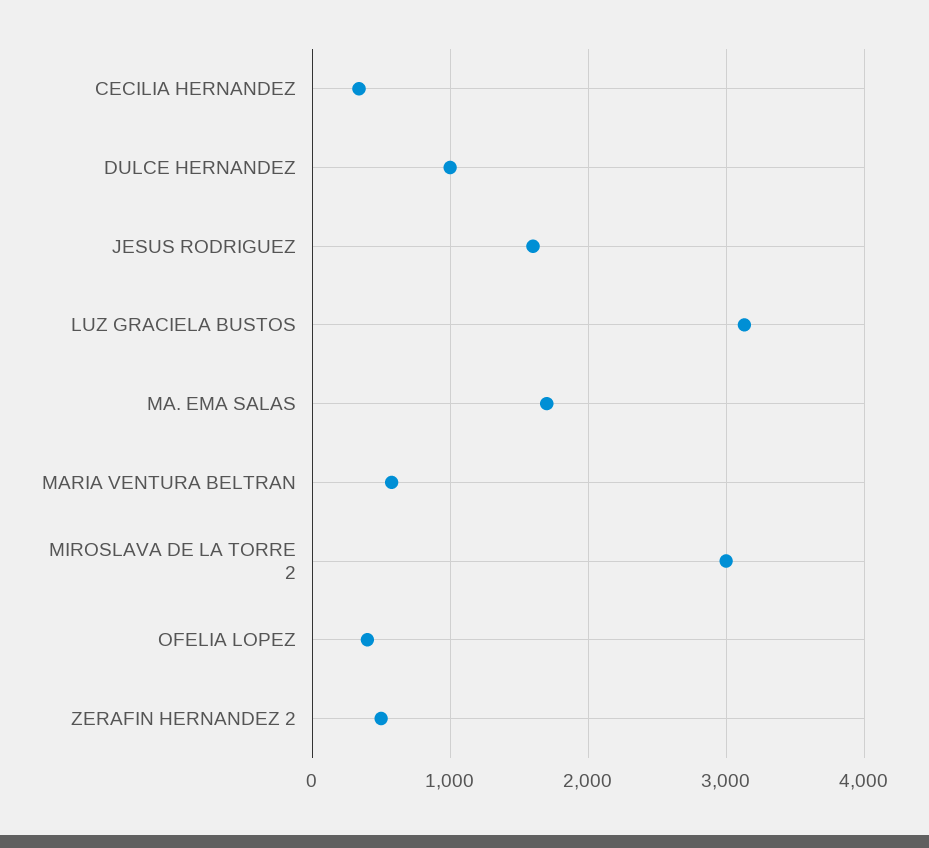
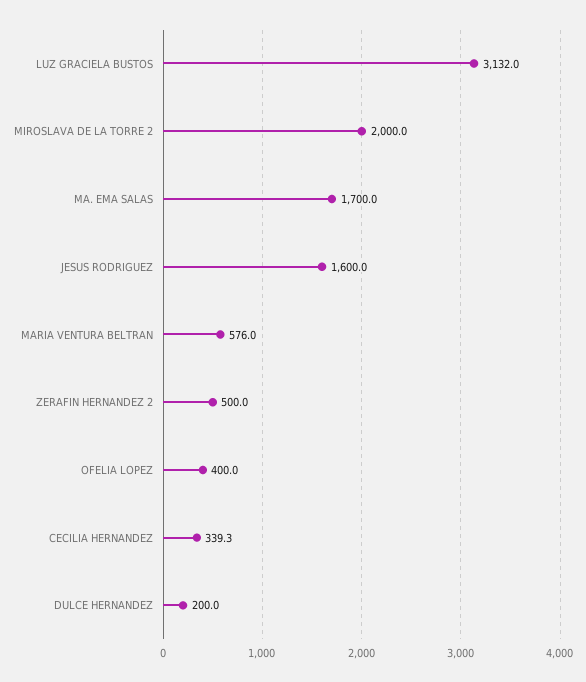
  {
    "CECILIA HERNANDEZ": 339.3,
-   "DULCE HERNANDEZ": 1000,
+   "DULCE HERNANDEZ": 200,
    "JESUS RODRIGUEZ": 1600,
    "LUZ GRACIELA BUSTOS": 3132,
    "MA. EMA SALAS": 1700,
    "MARIA VENTURA BELTRAN": 576,
-   "MIROSLAVA DE LA TORRE 2": 3000,
+   "MIROSLAVA DE LA TORRE 2": 2000,
    "OFELIA LOPEZ": 400,
    "ZERAFIN HERNANDEZ 2": 500
  }

